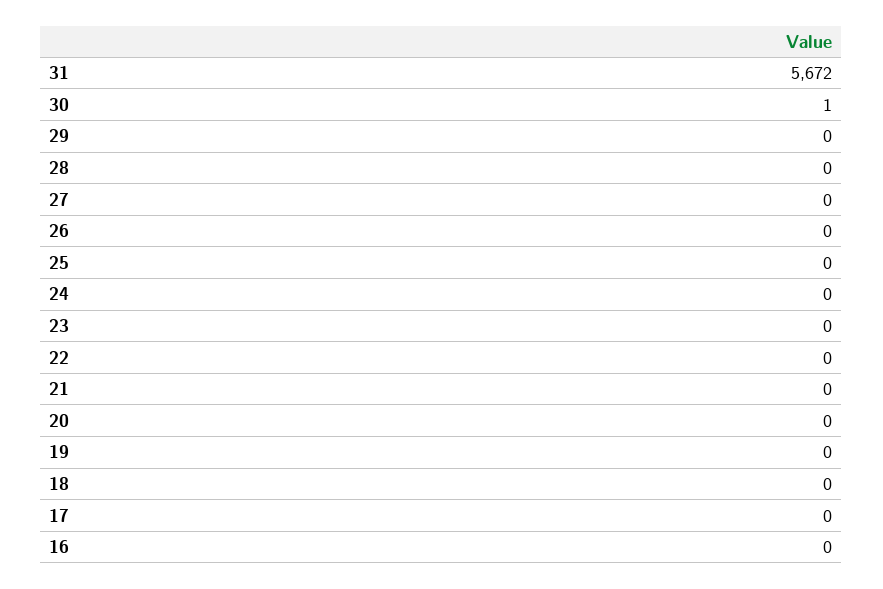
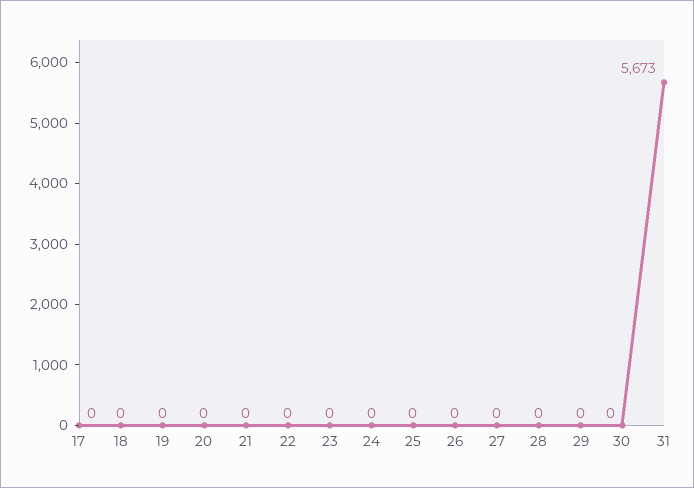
  {
-   "31": 5672,
+   "31": 5673,
-   "30": 1,
+   "30": 0,
    "29": 0,
    "28": 0,
    "27": 0,
    "26": 0,
    "25": 0,
    "24": 0,
    "23": 0,
    "22": 0,
    "21": 0,
    "20": 0,
    "19": 0,
    "18": 0,
-   "17": 0,
+   "17": 0
-   "16": 0
  }

